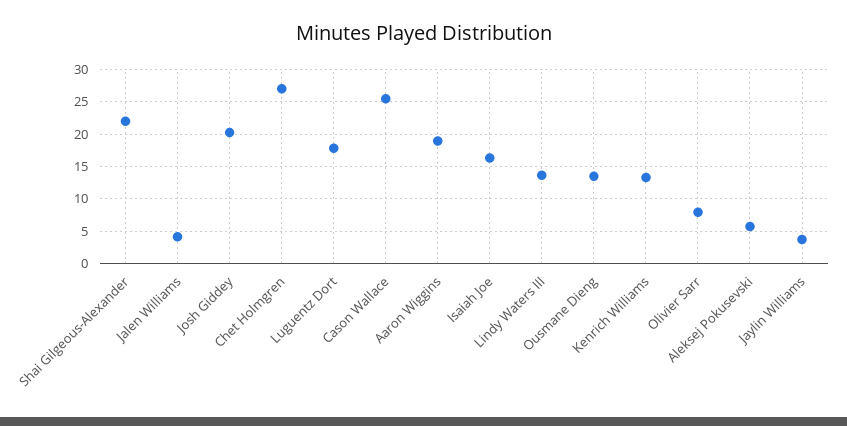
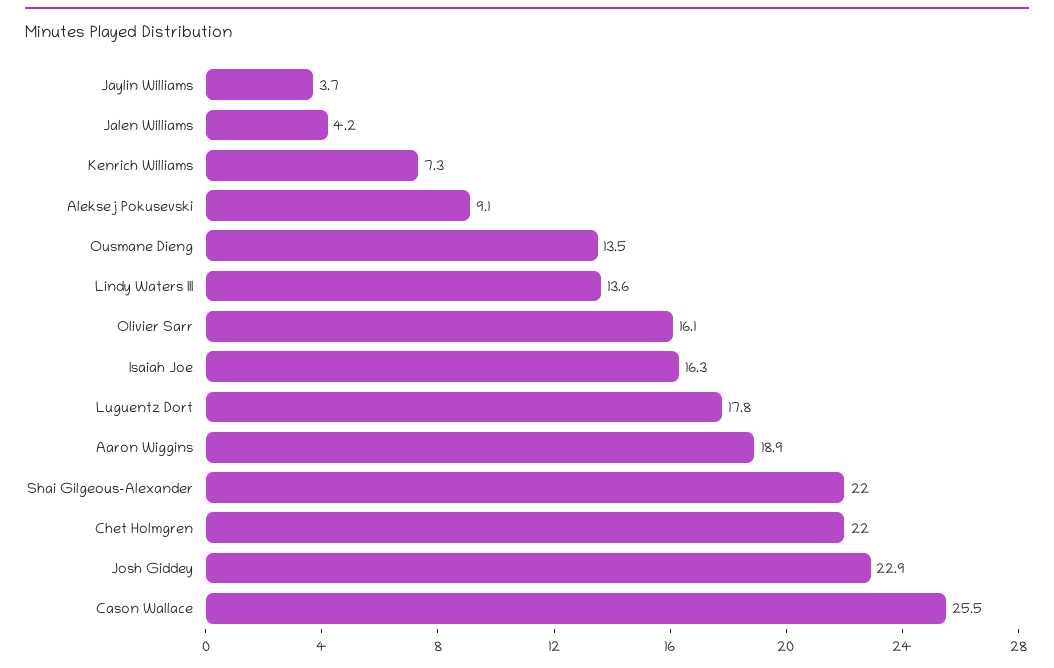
  {
    "Shai Gilgeous-Alexander": 22,
    "Jalen Williams": 4.2,
-   "Josh Giddey": 20,
+   "Josh Giddey": 22.9,
-   "Chet Holmgren": 27,
+   "Chet Holmgren": 22,
    "Luguentz Dort": 17.8,
    "Cason Wallace": 25.5,
    "Aaron Wiggins": 18.9,
    "Isaiah Joe": 16.3,
    "Lindy Waters III": 13.6,
    "Ousmane Dieng": 13.5,
-   "Kenrich Williams": 13,
+   "Kenrich Williams": 7.3,
-   "Olivier Sarr": 8,
+   "Olivier Sarr": 16.1,
-   "Aleksej Pokusevski": 6,
+   "Aleksej Pokusevski": 9.1,
    "Jaylin Williams": 3.7
  }

